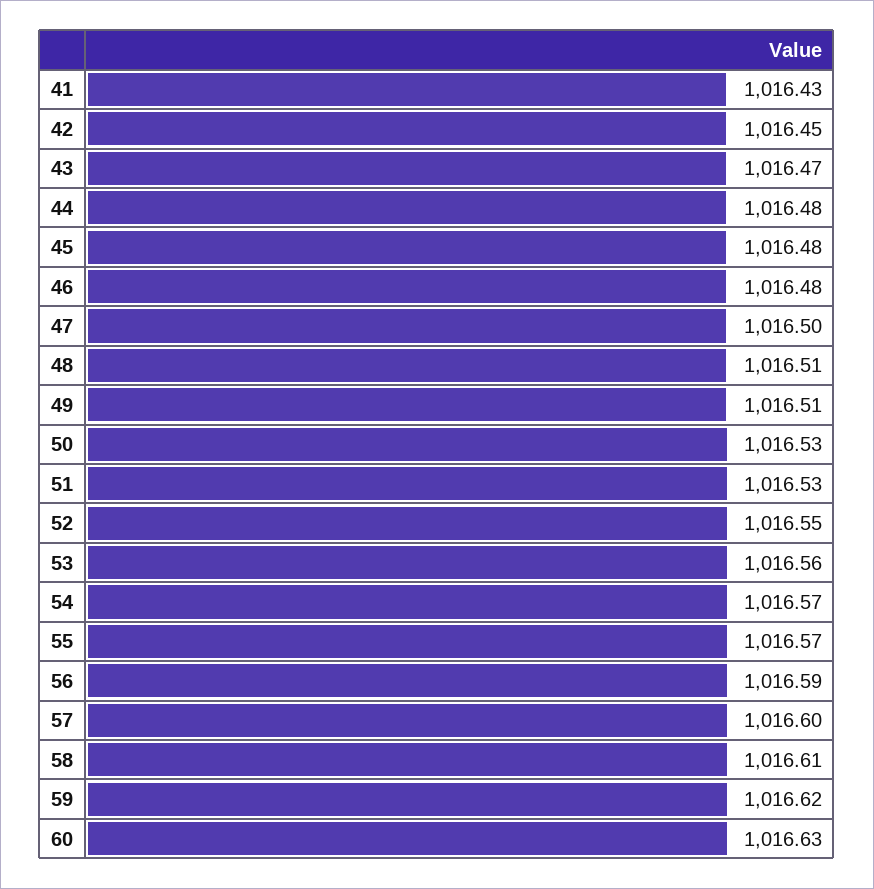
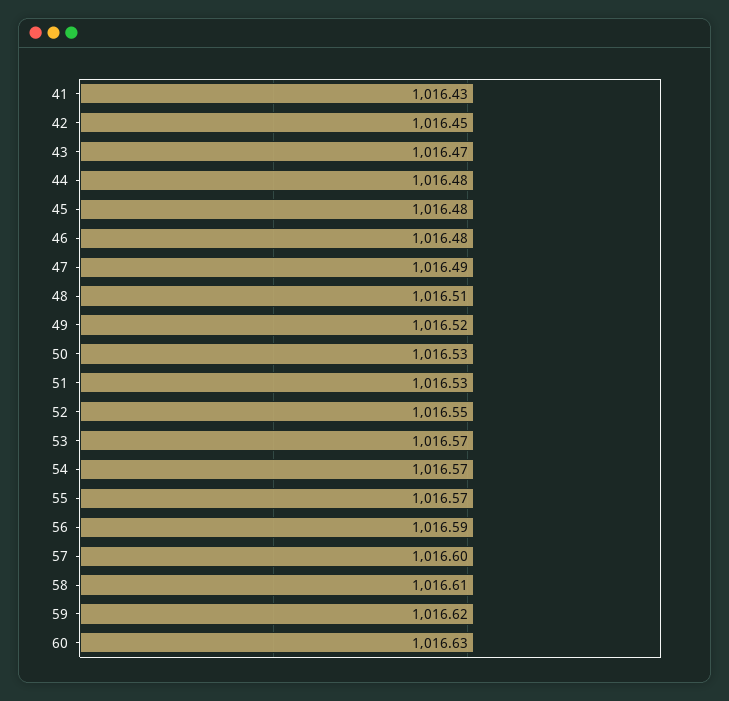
  {
    "41": 1016.43,
    "42": 1016.45,
    "43": 1016.47,
    "44": 1016.48,
    "45": 1016.48,
    "46": 1016.48,
-   "47": 1016.5,
+   "47": 1016.49,
    "48": 1016.51,
-   "49": 1016.51,
+   "49": 1016.52,
    "50": 1016.53,
    "51": 1016.53,
    "52": 1016.55,
-   "53": 1016.56,
+   "53": 1016.57,
    "54": 1016.57,
    "55": 1016.57,
    "56": 1016.59,
    "57": 1016.6,
    "58": 1016.61,
    "59": 1016.62,
    "60": 1016.63
  }

